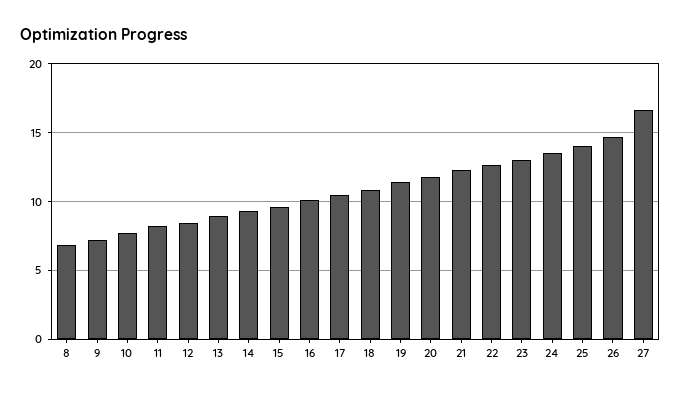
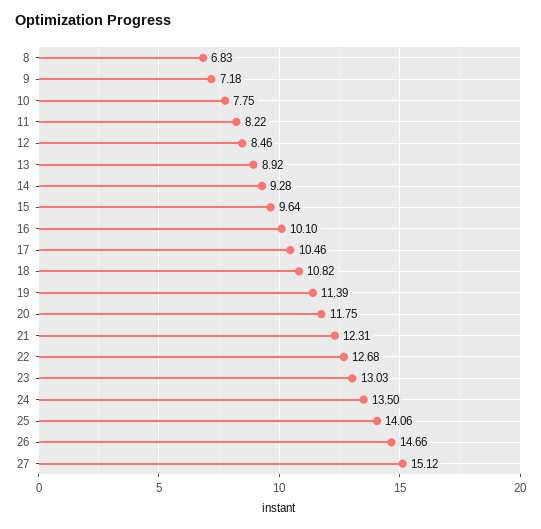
  {
    "8": 6.83,
    "9": 7.18,
    "10": 7.75,
    "11": 8.22,
    "12": 8.46,
    "13": 8.92,
    "14": 9.28,
    "15": 9.64,
    "16": 10.1,
    "17": 10.46,
    "18": 10.82,
    "19": 11.39,
    "20": 11.75,
    "21": 12.31,
    "22": 12.68,
    "23": 13.03,
    "24": 13.5,
    "25": 14.06,
    "26": 14.66,
-   "27": 16.5
+   "27": 15.12
  }

